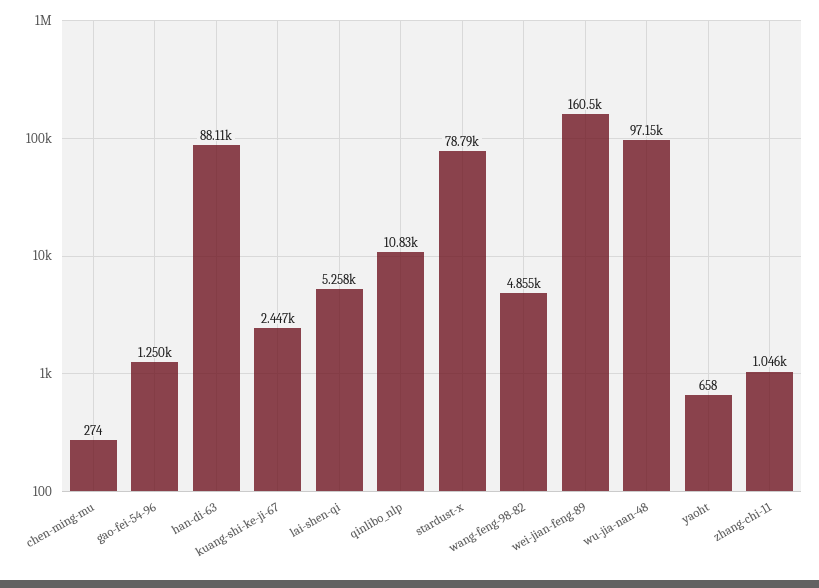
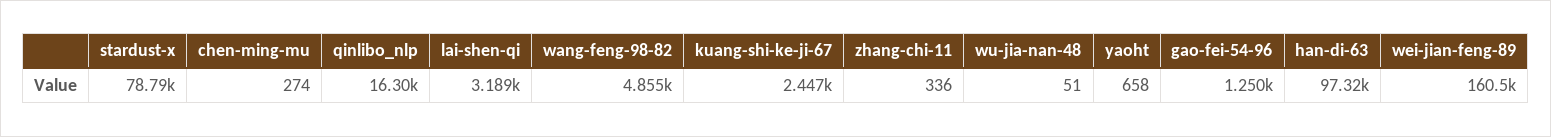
  {
    "chen-ming-mu": 274,
    "gao-fei-54-96": 1250,
-   "han-di-63": 88110,
+   "han-di-63": 97320,
    "kuang-shi-ke-ji-67": 2447,
-   "lai-shen-qi": 5258,
+   "lai-shen-qi": 3189,
-   "qinlibo_nlp": 10830,
+   "qinlibo_nlp": 16300,
    "stardust-x": 78790,
    "wang-feng-98-82": 4855,
    "wei-jian-feng-89": 160500,
-   "wu-jia-nan-48": 97150,
+   "wu-jia-nan-48": 51,
    "yaoht": 658,
-   "zhang-chi-11": 1046
+   "zhang-chi-11": 336
  }

